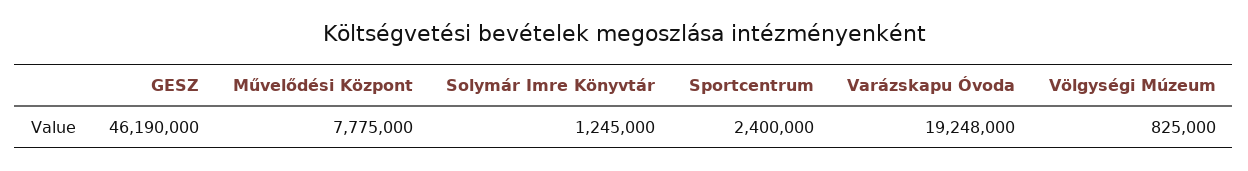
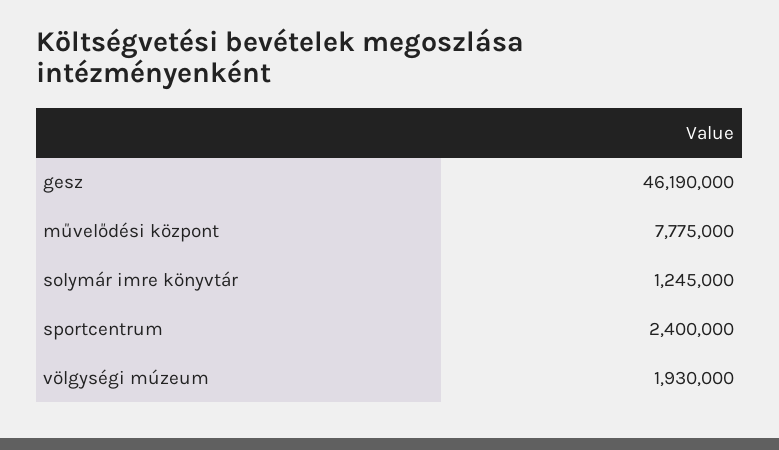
  {
    "GESZ": 46190000,
    "Művelődési Központ": 7775000,
    "Solymár Imre Könyvtár": 1245000,
    "Sportcentrum": 2400000,
-   "Varázskapu Óvoda": 19248000,
-   "Völgységi Múzeum": 825000
+   "Völgységi Múzeum": 1930000
  }

